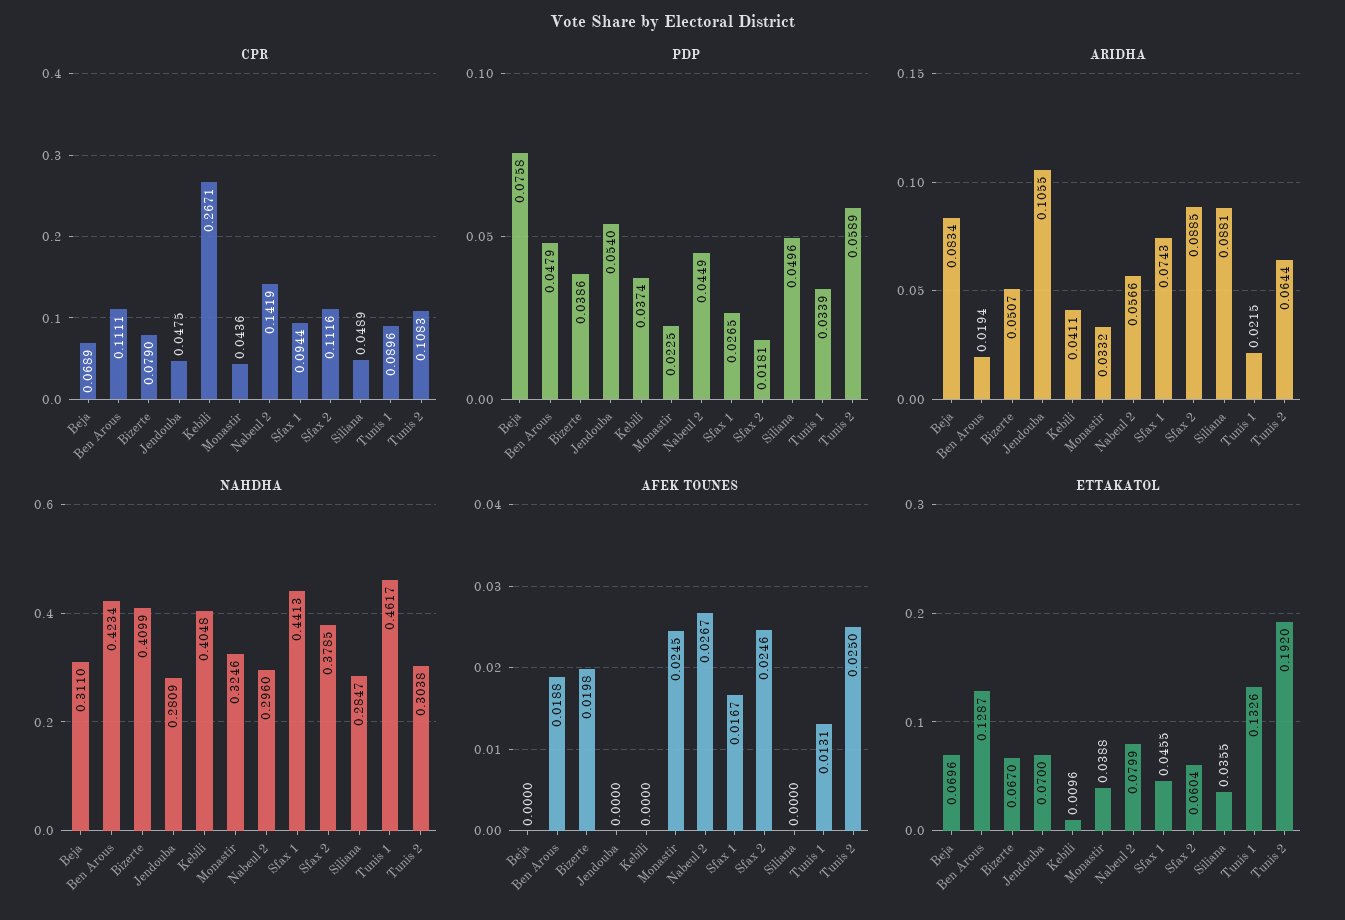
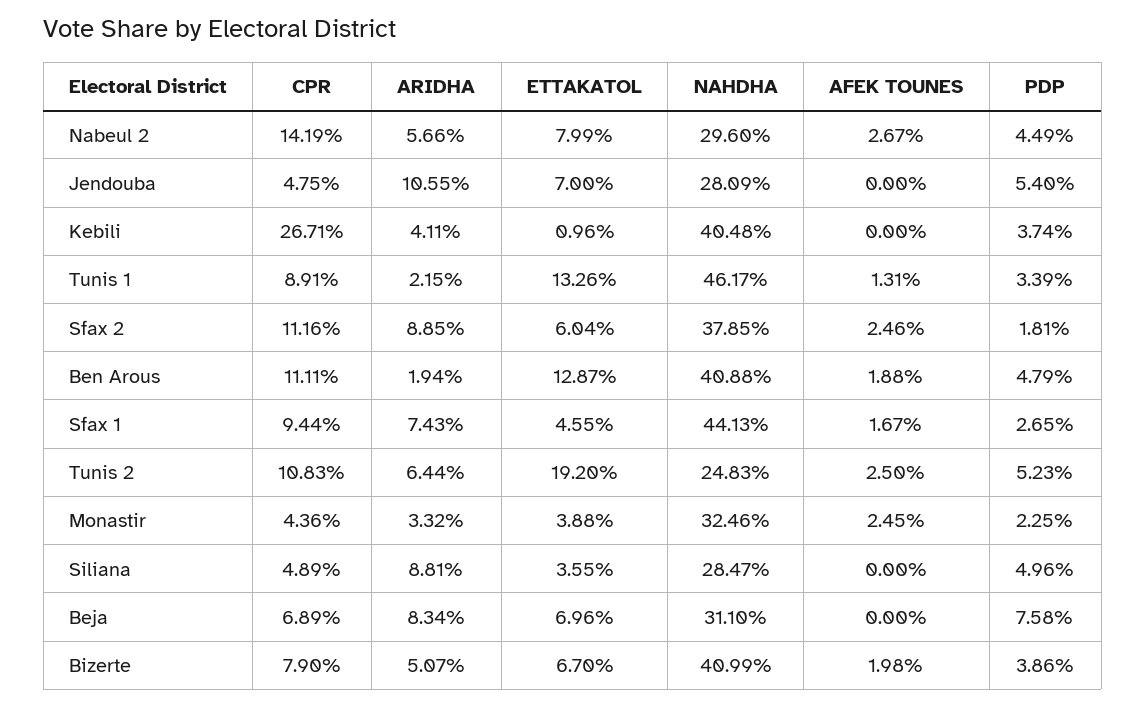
  {
    "CPR": {
      "Beja": 0.0689,
      "Ben Arous": 0.1111,
      "Bizerte": 0.079,
      "Jendouba": 0.0475,
      "Kebili": 0.2671,
      "Monastir": 0.0436,
      "Nabeul 2": 0.1419,
      "Sfax 1": 0.0944,
      "Sfax 2": 0.1116,
      "Siliana": 0.0489,
-     "Tunis 1": 0.0896,
+     "Tunis 1": 0.0891,
      "Tunis 2": 0.1083
    },
    "PDP": {
      "Beja": 0.0758,
      "Ben Arous": 0.0479,
      "Bizerte": 0.0386,
      "Jendouba": 0.054,
      "Kebili": 0.0374,
      "Monastir": 0.0225,
      "Nabeul 2": 0.0449,
      "Sfax 1": 0.0265,
      "Sfax 2": 0.0181,
      "Siliana": 0.0496,
      "Tunis 1": 0.0339,
-     "Tunis 2": 0.0589
+     "Tunis 2": 0.0523
    },
    "ARIDHA": {
      "Beja": 0.0834,
      "Ben Arous": 0.0194,
      "Bizerte": 0.0507,
      "Jendouba": 0.1055,
      "Kebili": 0.0411,
      "Monastir": 0.0332,
      "Nabeul 2": 0.0566,
      "Sfax 1": 0.0743,
      "Sfax 2": 0.0885,
      "Siliana": 0.0881,
      "Tunis 1": 0.0215,
      "Tunis 2": 0.0644
    },
    "NAHDHA": {
      "Beja": 0.311,
-     "Ben Arous": 0.4234,
+     "Ben Arous": 0.4088,
      "Bizerte": 0.4099,
      "Jendouba": 0.2809,
      "Kebili": 0.4048,
      "Monastir": 0.3246,
      "Nabeul 2": 0.296,
      "Sfax 1": 0.4413,
      "Sfax 2": 0.3785,
      "Siliana": 0.2847,
      "Tunis 1": 0.4617,
-     "Tunis 2": 0.3038
+     "Tunis 2": 0.2483
    },
    "AFEK TOUNES": {
      "Beja": 0,
      "Ben Arous": 0.0188,
      "Bizerte": 0.0198,
      "Jendouba": 0,
      "Kebili": 0,
      "Monastir": 0.0245,
      "Nabeul 2": 0.0267,
      "Sfax 1": 0.0167,
      "Sfax 2": 0.0246,
      "Siliana": 0,
      "Tunis 1": 0.0131,
      "Tunis 2": 0.025
    },
    "ETTAKATOL": {
      "Beja": 0.0696,
      "Ben Arous": 0.1287,
      "Bizerte": 0.067,
      "Jendouba": 0.07,
      "Kebili": 0.0096,
      "Monastir": 0.0388,
      "Nabeul 2": 0.0799,
      "Sfax 1": 0.0455,
      "Sfax 2": 0.0604,
      "Siliana": 0.0355,
      "Tunis 1": 0.1326,
      "Tunis 2": 0.192
    }
  }

